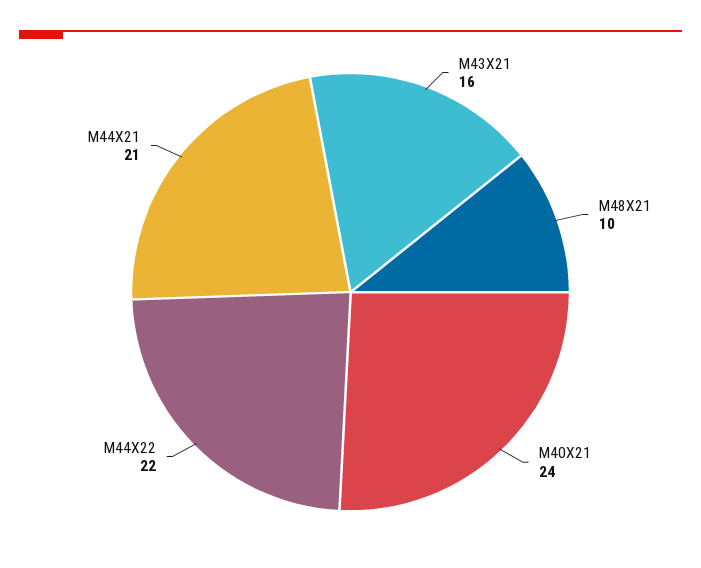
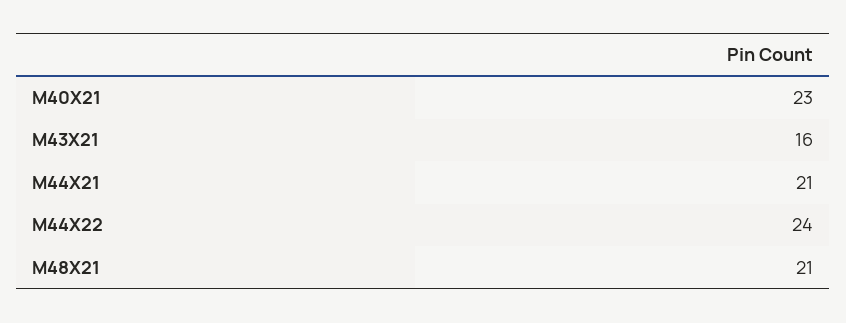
  {
    "M43X21": 16,
-   "M48X21": 10,
+   "M48X21": 21,
-   "M40X21": 24,
+   "M40X21": 23,
-   "M44X22": 22,
+   "M44X22": 24,
    "M44X21": 21
  }

